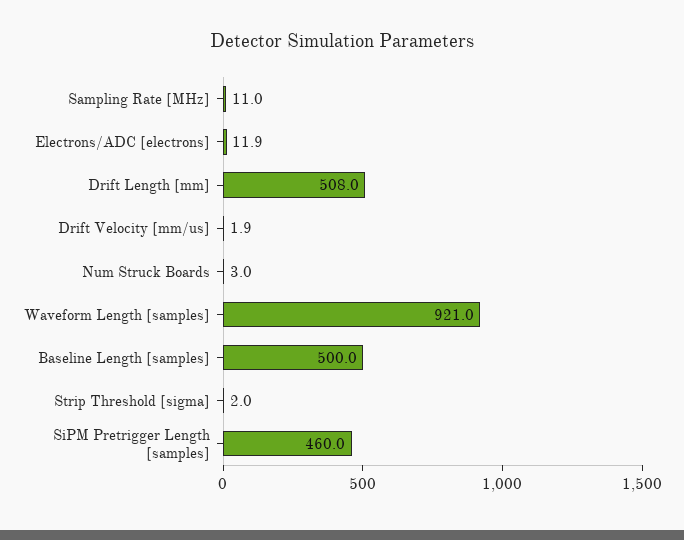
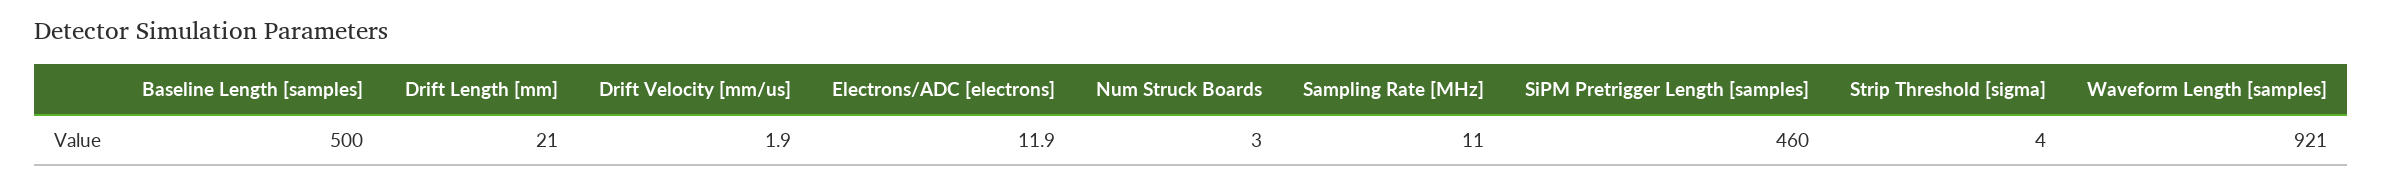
  {
    "Sampling Rate [MHz]": 11,
    "Electrons/ADC [electrons]": 11.9,
-   "Drift Length [mm]": 508,
+   "Drift Length [mm]": 21,
    "Drift Velocity [mm/us]": 1.9,
    "Num Struck Boards": 3,
    "Waveform Length [samples]": 921,
    "Baseline Length [samples]": 500,
-   "Strip Threshold [sigma]": 2,
+   "Strip Threshold [sigma]": 4,
    "SiPM Pretrigger Length [samples]": 460
  }

